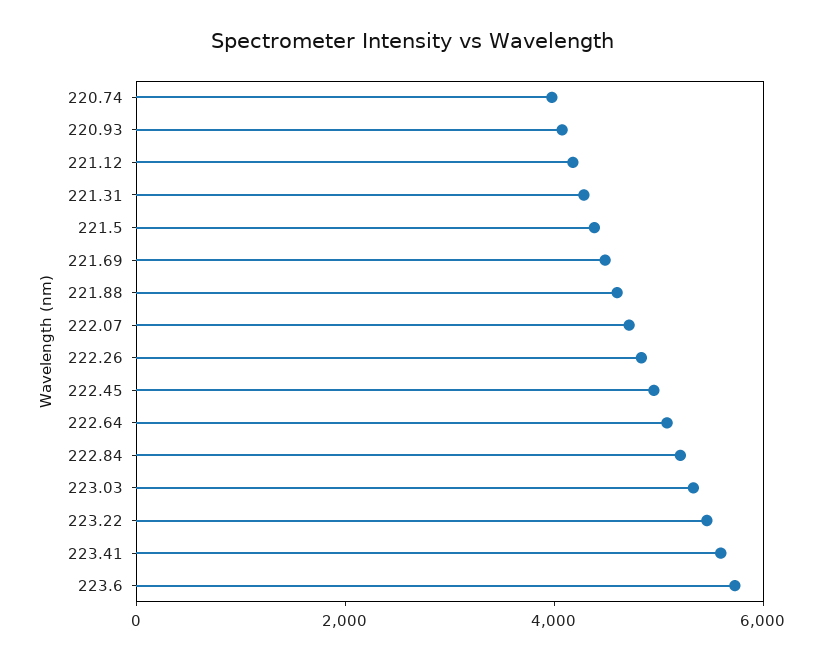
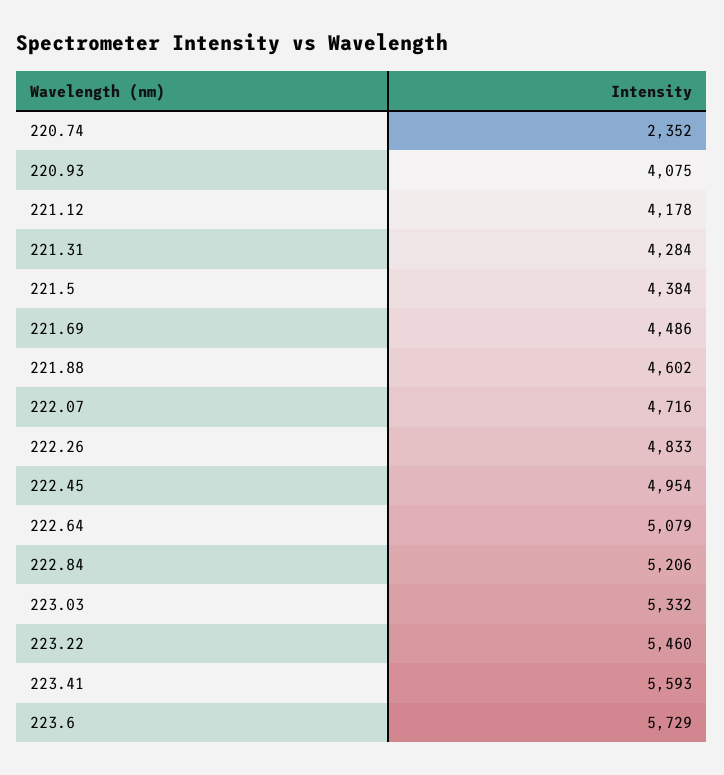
  {
-   "220.74": 4000,
+   "220.74": 2352,
    "220.93": 4075,
    "221.12": 4178,
    "221.31": 4284,
    "221.5": 4384,
    "221.69": 4486,
    "221.88": 4602,
    "222.07": 4716,
    "222.26": 4833,
    "222.45": 4954,
    "222.64": 5079,
    "222.84": 5206,
    "223.03": 5332,
    "223.22": 5460,
    "223.41": 5593,
    "223.6": 5729
  }

